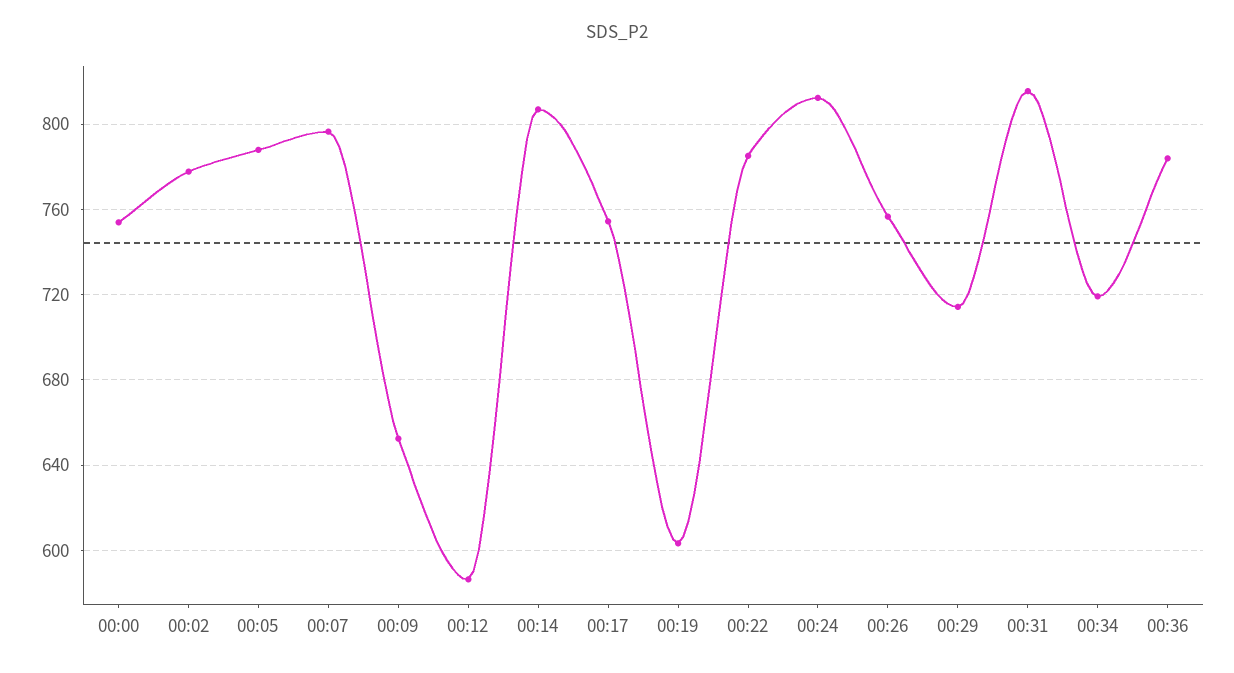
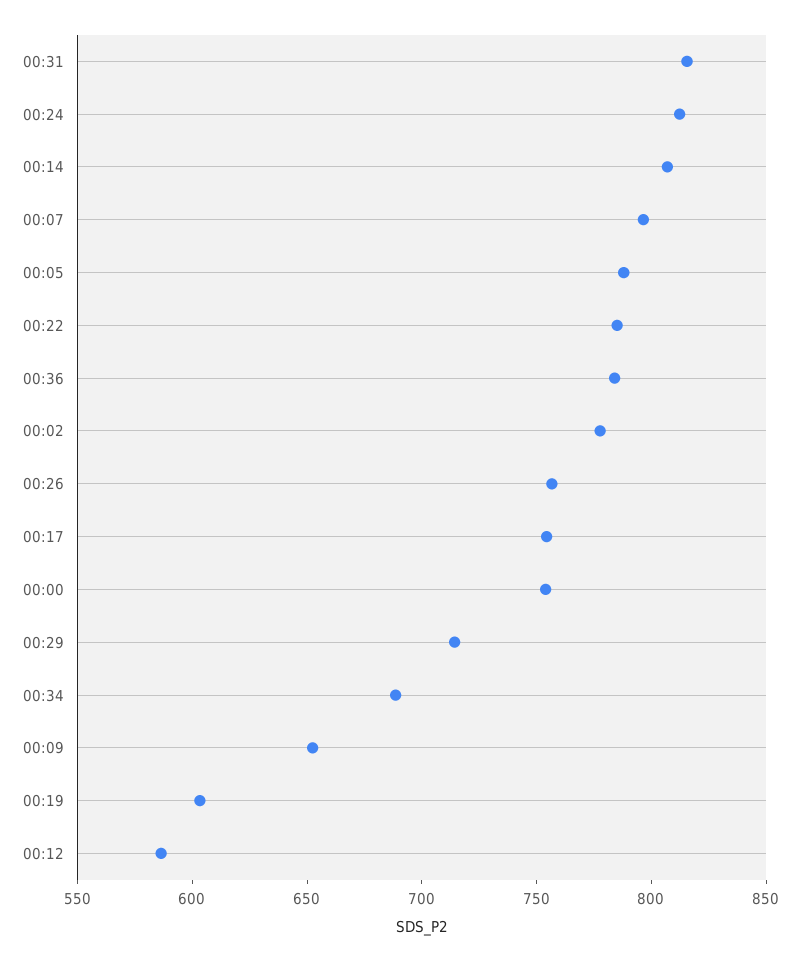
  {
    "00:00": 755,
    "00:02": 780,
    "00:05": 790,
    "00:07": 795,
    "00:09": 650,
    "00:12": 585,
    "00:14": 805,
    "00:17": 755,
    "00:19": 605,
    "00:22": 785,
    "00:24": 810,
    "00:26": 755,
    "00:29": 715,
    "00:31": 815,
-   "00:34": 720,
+   "00:34": 690,
    "00:36": 785
  }

